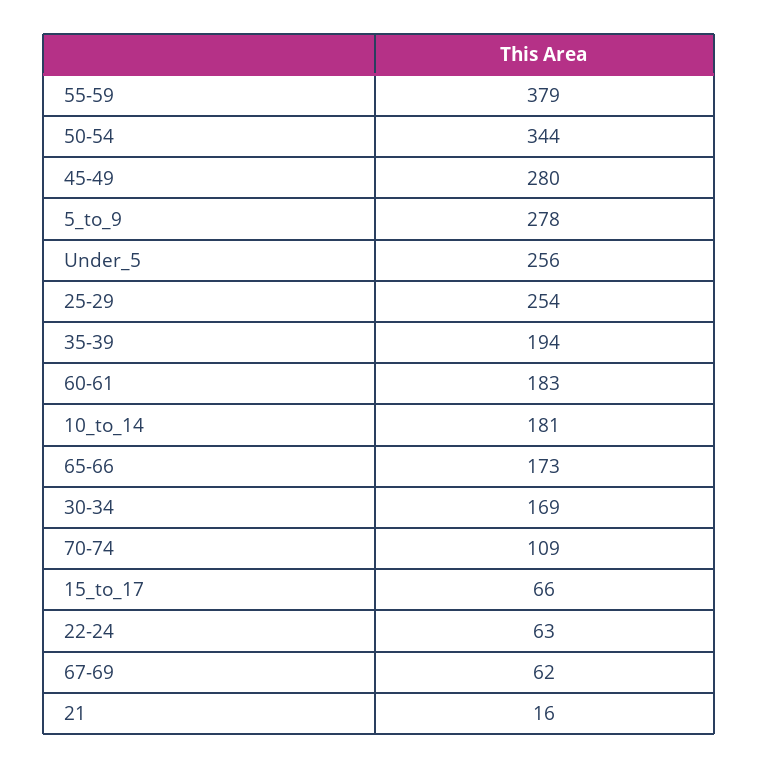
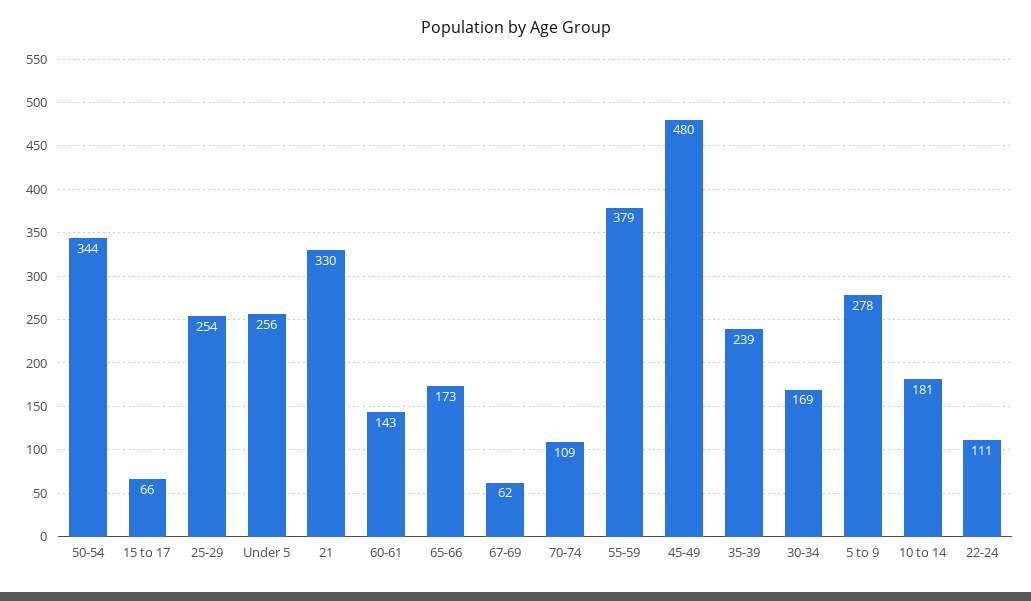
  {
    "55-59": 379,
    "50-54": 344,
-   "45-49": 280,
+   "45-49": 480,
    "5_to_9": 278,
    "Under_5": 256,
    "25-29": 254,
-   "35-39": 194,
+   "35-39": 239,
-   "60-61": 183,
+   "60-61": 143,
    "10_to_14": 181,
    "65-66": 173,
    "30-34": 169,
    "70-74": 109,
    "15_to_17": 66,
-   "22-24": 63,
+   "22-24": 111,
    "67-69": 62,
-   "21": 16
+   "21": 330
  }

